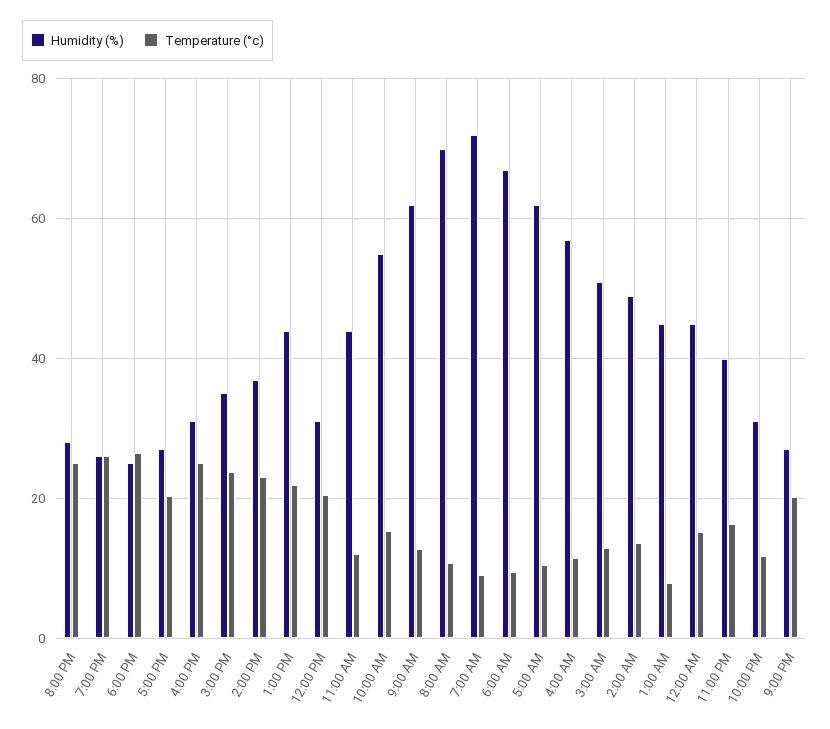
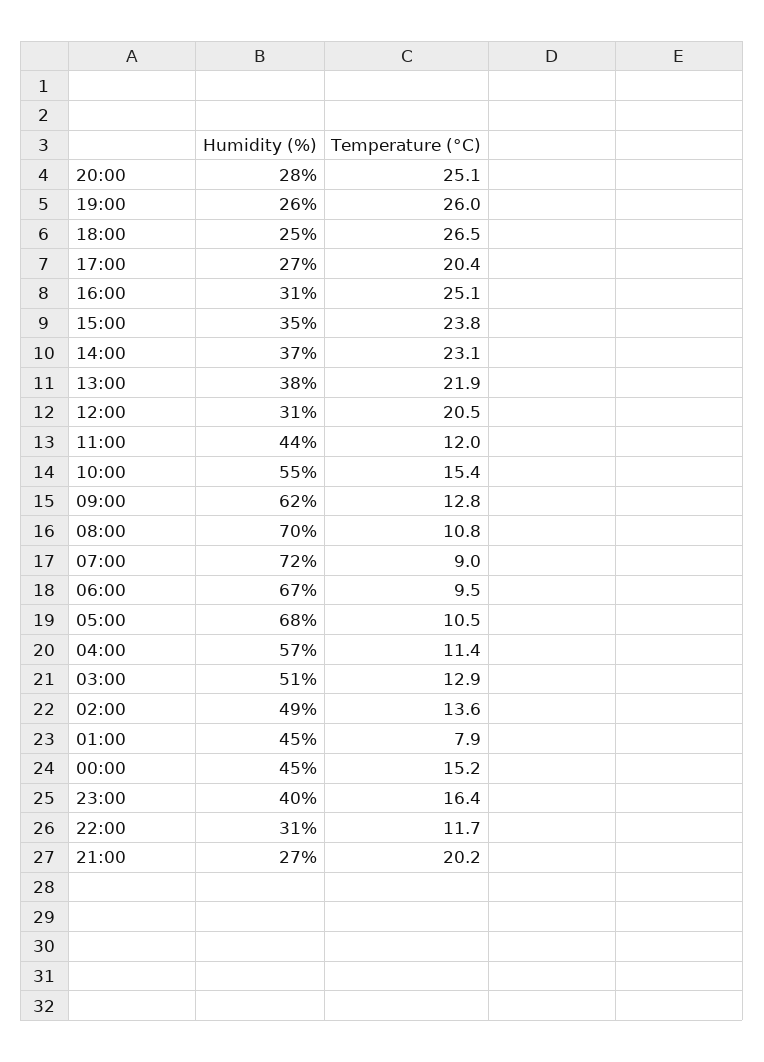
  {
    "Humidity (%)": {
      "8:00 PM": 28,
      "7:00 PM": 26,
      "6:00 PM": 25,
      "5:00 PM": 27,
      "4:00 PM": 31,
      "3:00 PM": 35,
      "2:00 PM": 37,
-     "1:00 PM": 44,
+     "1:00 PM": 38,
      "12:00 PM": 31,
      "11:00 AM": 44,
      "10:00 AM": 55,
      "9:00 AM": 62,
      "8:00 AM": 70,
      "7:00 AM": 72,
      "6:00 AM": 67,
-     "5:00 AM": 62,
+     "5:00 AM": 68,
      "4:00 AM": 57,
      "3:00 AM": 51,
      "2:00 AM": 49,
      "1:00 AM": 45,
      "12:00 AM": 45,
      "11:00 PM": 40,
      "10:00 PM": 31,
      "9:00 PM": 27
    },
    "Temperature (°c)": {
      "8:00 PM": 25.1,
      "7:00 PM": 26,
      "6:00 PM": 26.5,
      "5:00 PM": 20.4,
      "4:00 PM": 25.1,
      "3:00 PM": 23.8,
      "2:00 PM": 23.1,
      "1:00 PM": 21.9,
      "12:00 PM": 20.5,
      "11:00 AM": 12,
      "10:00 AM": 15.4,
      "9:00 AM": 12.8,
      "8:00 AM": 10.8,
      "7:00 AM": 9,
      "6:00 AM": 9.5,
      "5:00 AM": 10.5,
      "4:00 AM": 11.4,
      "3:00 AM": 12.9,
      "2:00 AM": 13.6,
      "1:00 AM": 7.9,
      "12:00 AM": 15.2,
      "11:00 PM": 16.4,
      "10:00 PM": 11.7,
      "9:00 PM": 20.2
    }
  }

